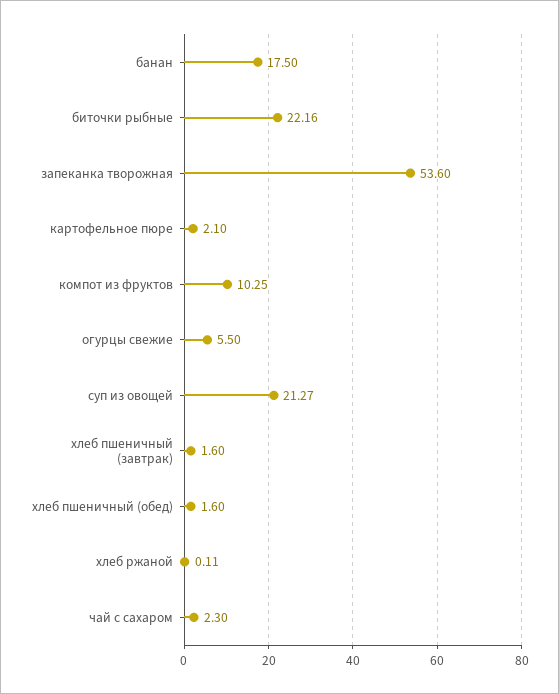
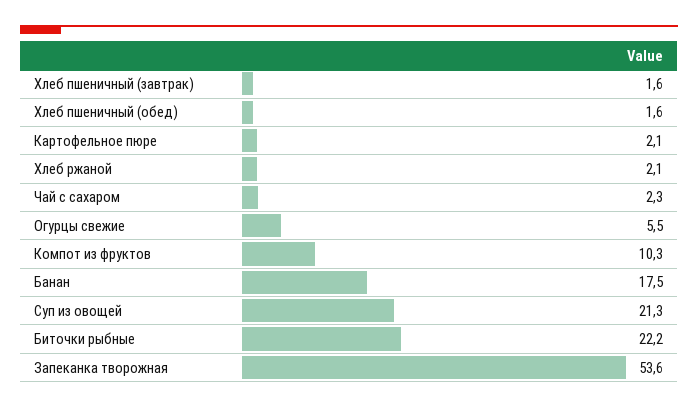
  {
    "банан": 17.5,
    "биточки рыбные": 22.16,
    "запеканка творожная": 53.6,
    "картофельное пюре": 2.1,
    "компот из фруктов": 10.25,
    "огурцы свежие": 5.5,
    "суп из овощей": 21.27,
    "хлеб пшеничный (завтрак)": 1.6,
    "хлеб пшеничный (обед)": 1.6,
-   "хлеб ржаной": 0.11,
+   "хлеб ржаной": 2.1,
    "чай с сахаром": 2.3
  }

